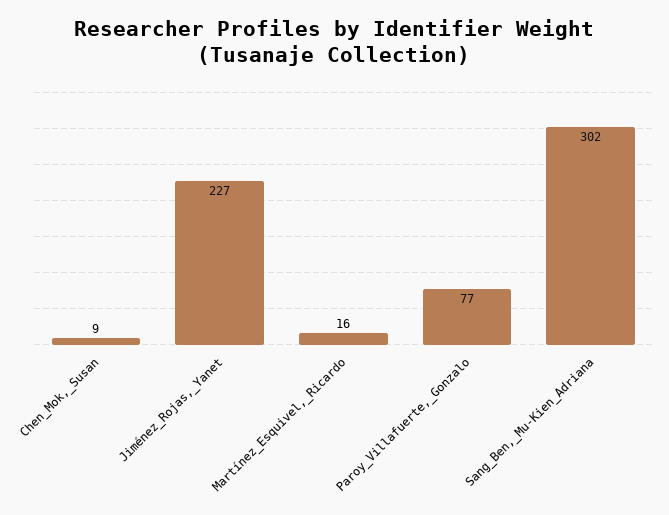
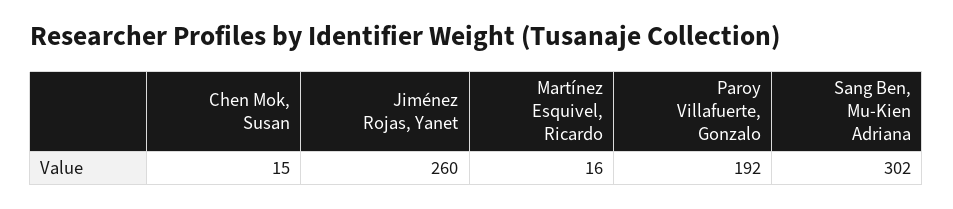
  {
-   "Chen_Mok,_Susan": 9,
+   "Chen_Mok,_Susan": 15,
-   "Jiménez_Rojas,_Yanet": 227,
+   "Jiménez_Rojas,_Yanet": 260,
    "Martínez_Esquivel,_Ricardo": 16,
-   "Paroy_Villafuerte,_Gonzalo": 77,
+   "Paroy_Villafuerte,_Gonzalo": 192,
    "Sang_Ben,_Mu-Kien_Adriana": 302
  }

